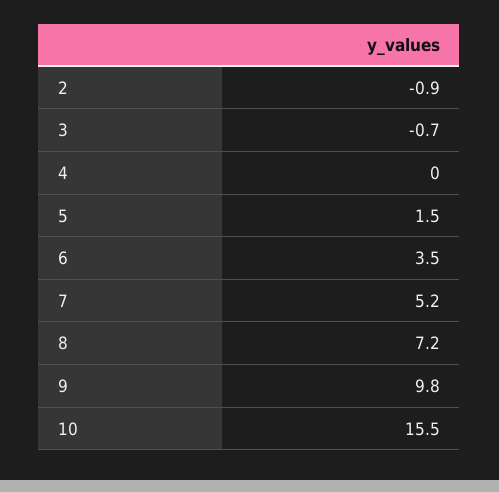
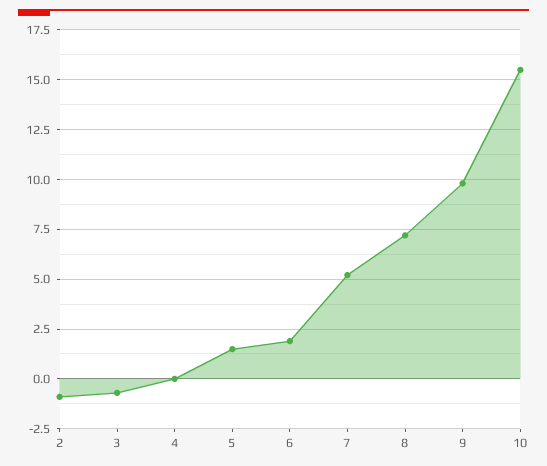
  {
    "2": -0.9,
    "3": -0.7,
    "4": 0,
    "5": 1.5,
-   "6": 3.5,
+   "6": 2,
    "7": 5.2,
    "8": 7.2,
    "9": 9.8,
    "10": 15.5
  }

